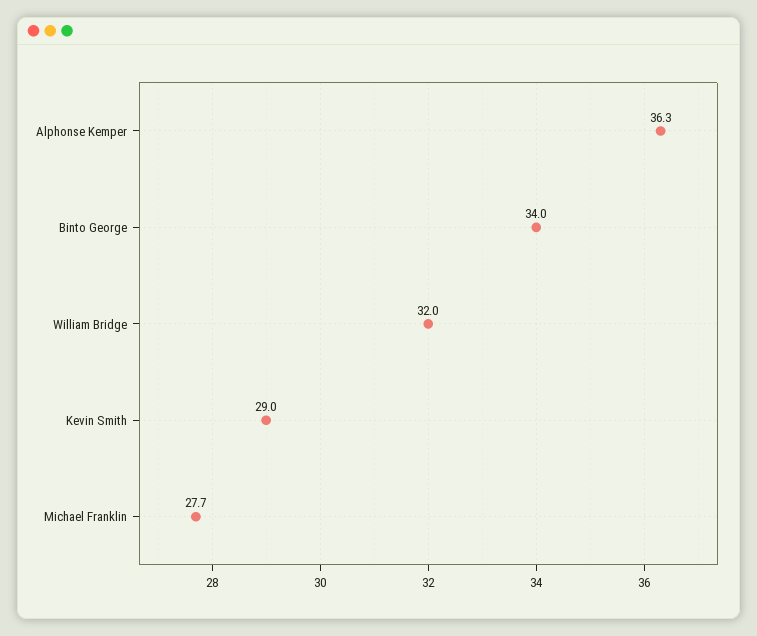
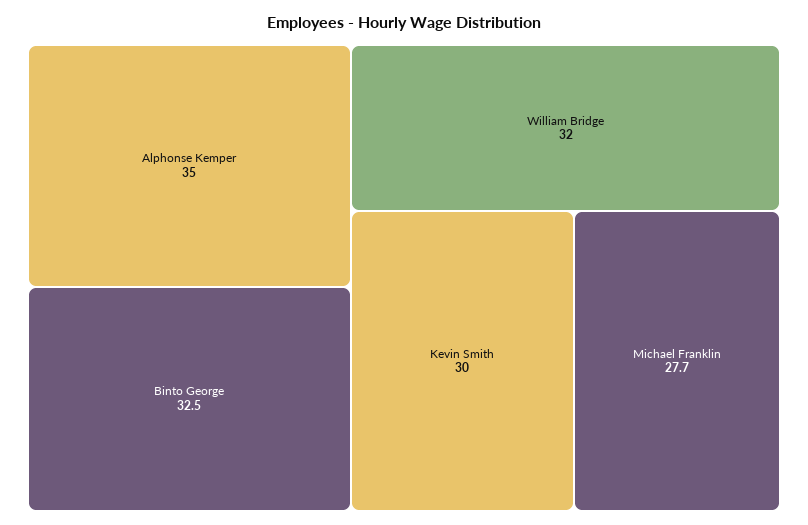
  {
-   "Alphonse Kemper": 36.3,
+   "Alphonse Kemper": 35,
-   "Binto George": 34,
+   "Binto George": 32.5,
    "William Bridge": 32,
-   "Kevin Smith": 29,
+   "Kevin Smith": 30,
    "Michael Franklin": 27.7
  }

